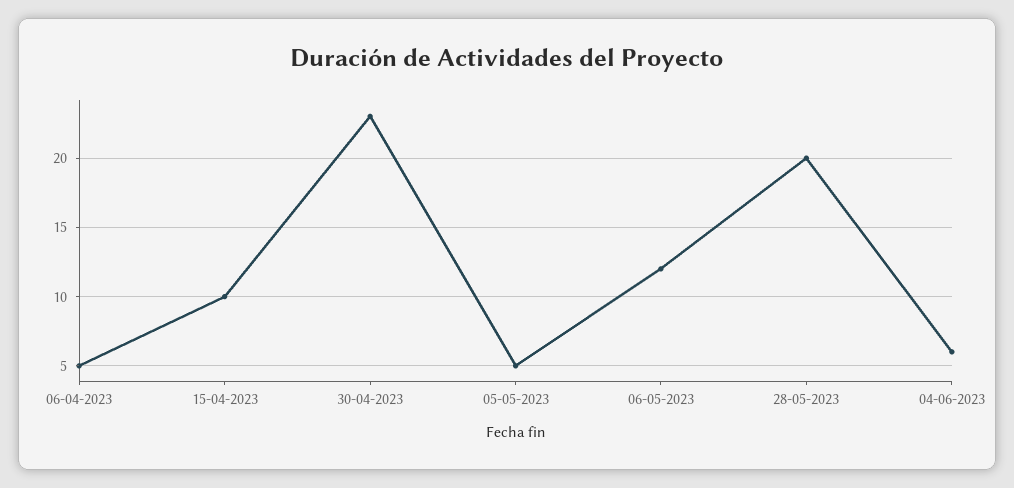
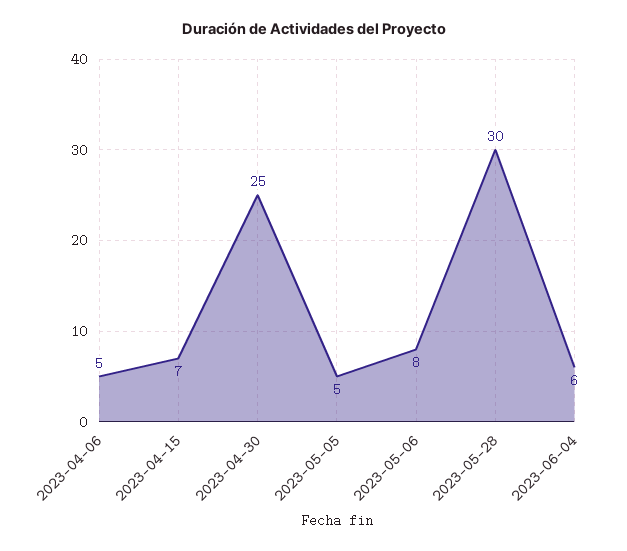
  {
    "06-04-2023": 5,
-   "15-04-2023": 10,
+   "15-04-2023": 7,
-   "30-04-2023": 23,
+   "30-04-2023": 25,
    "05-05-2023": 5,
-   "06-05-2023": 12,
+   "06-05-2023": 8,
-   "28-05-2023": 20,
+   "28-05-2023": 30,
    "04-06-2023": 6
  }

